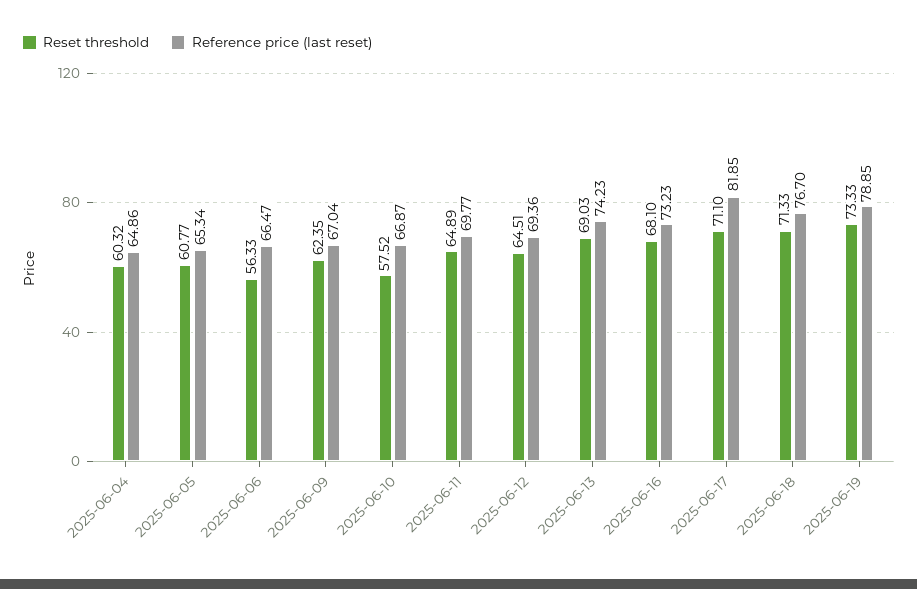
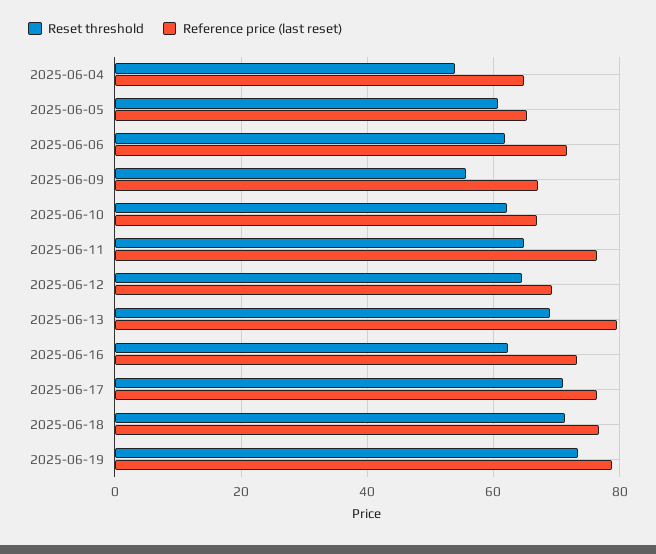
  {
    "Reset threshold": {
-     "2025-06-04": 60.32,
+     "2025-06-04": 54,
      "2025-06-05": 60.77,
-     "2025-06-06": 56.33,
+     "2025-06-06": 62,
-     "2025-06-09": 62.35,
+     "2025-06-09": 56,
-     "2025-06-10": 57.52,
+     "2025-06-10": 62,
      "2025-06-11": 64.89,
      "2025-06-12": 64.51,
      "2025-06-13": 69.03,
-     "2025-06-16": 68.1,
+     "2025-06-16": 62,
      "2025-06-17": 71.1,
      "2025-06-18": 71.33,
      "2025-06-19": 73.33
    },
    "Reference price (last reset)": {
      "2025-06-04": 64.86,
      "2025-06-05": 65.34,
-     "2025-06-06": 66.47,
+     "2025-06-06": 72,
      "2025-06-09": 67.04,
      "2025-06-10": 66.87,
-     "2025-06-11": 69.77,
+     "2025-06-11": 76,
      "2025-06-12": 69.36,
-     "2025-06-13": 74.23,
+     "2025-06-13": 80,
      "2025-06-16": 73.23,
-     "2025-06-17": 81.85,
+     "2025-06-17": 76,
      "2025-06-18": 76.7,
      "2025-06-19": 78.85
    }
  }

